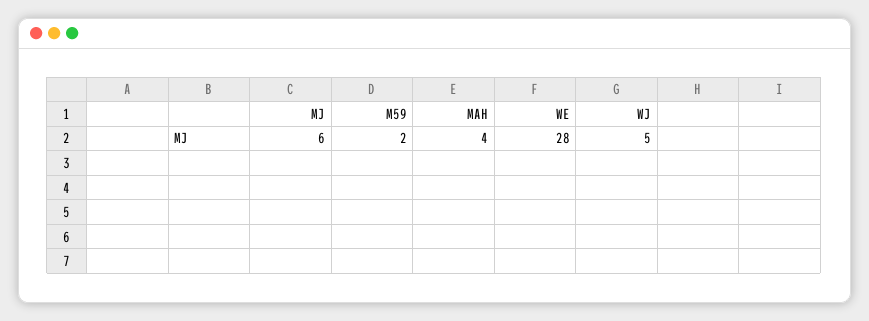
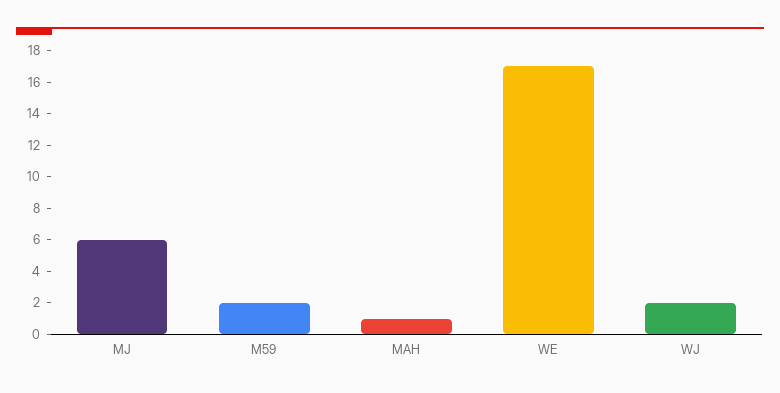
  {
    "MJ": 6,
    "M59": 2,
-   "MAH": 4,
+   "MAH": 1,
-   "WE": 28,
+   "WE": 17,
-   "WJ": 5
+   "WJ": 2
  }

